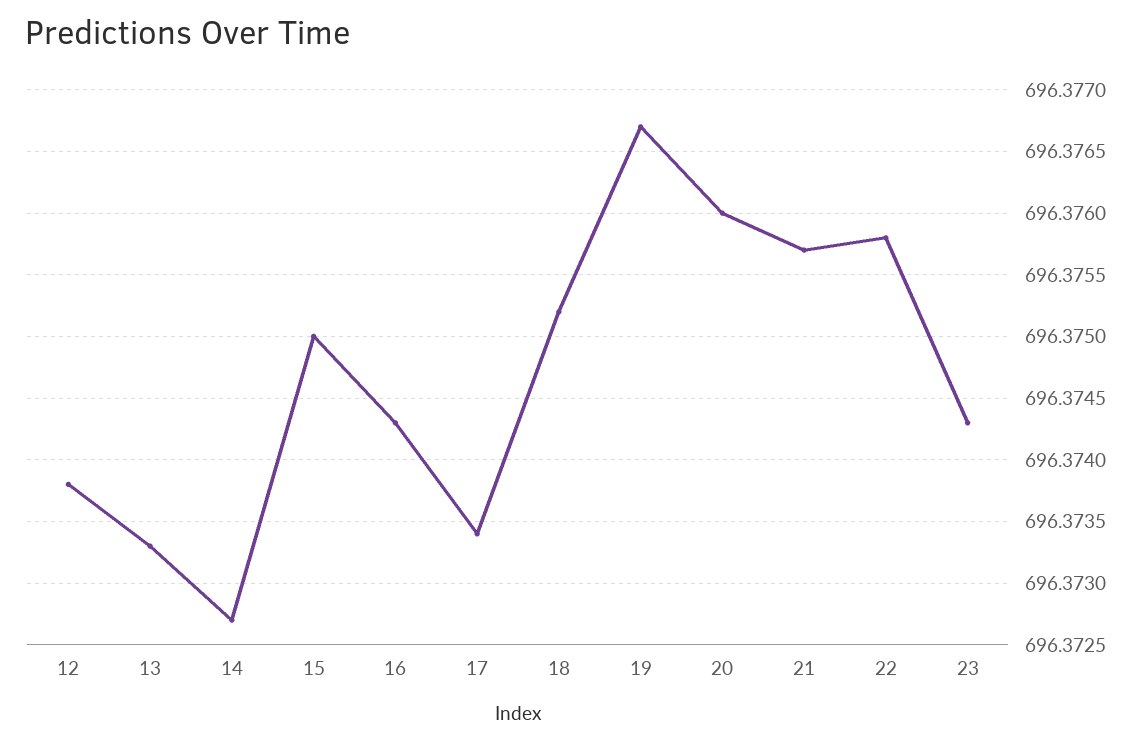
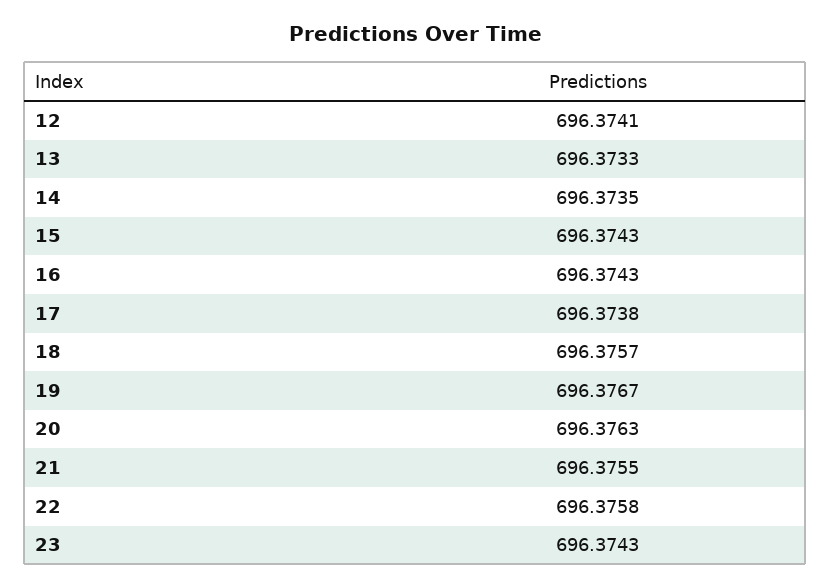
  {
-   "12": 696.3738,
+   "12": 696.3741,
    "13": 696.3733,
-   "14": 696.3727,
+   "14": 696.3735,
-   "15": 696.375,
+   "15": 696.3743,
    "16": 696.3743,
-   "17": 696.3734,
+   "17": 696.3738,
-   "18": 696.3752,
+   "18": 696.3757,
    "19": 696.3767,
-   "20": 696.376,
+   "20": 696.3763,
-   "21": 696.3757,
+   "21": 696.3755,
    "22": 696.3758,
    "23": 696.3743
  }

